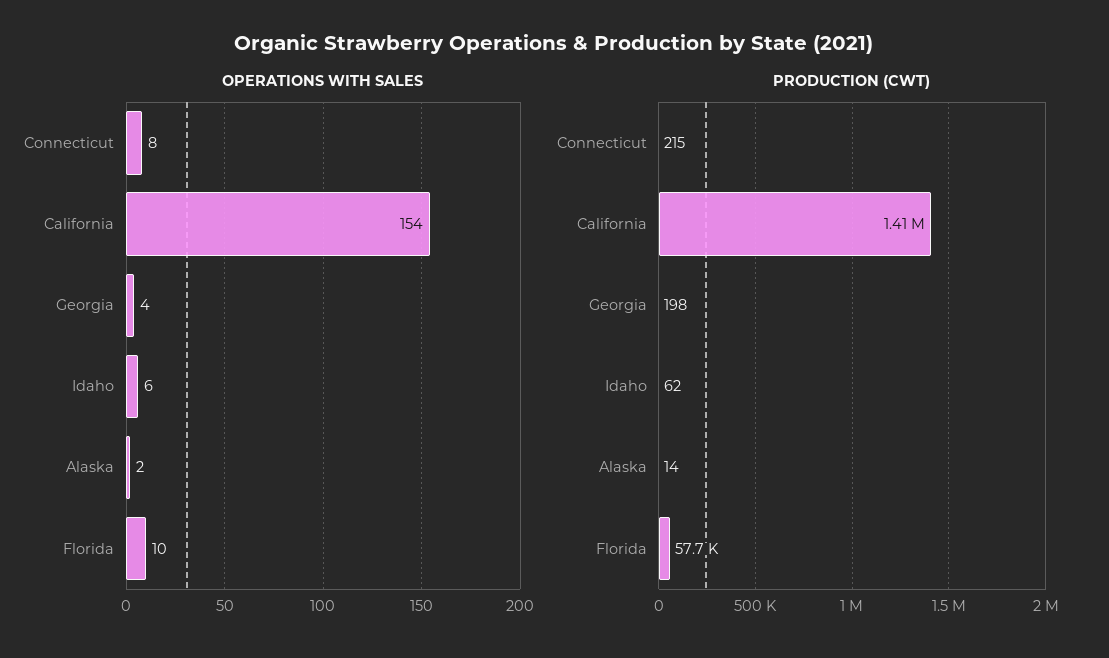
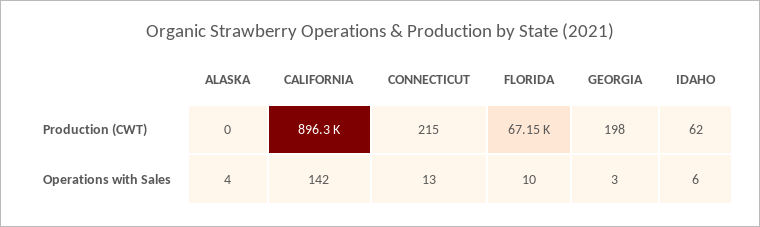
  {
    "OPERATIONS WITH SALES": {
-     "Connecticut": 8,
+     "Connecticut": 13,
-     "California": 154,
+     "California": 142,
-     "Georgia": 4,
+     "Georgia": 3,
      "Idaho": 6,
-     "Alaska": 2,
+     "Alaska": 4,
      "Florida": 10
    },
    "PRODUCTION (CWT)": {
      "Connecticut": 215,
-     "California": 1410000,
+     "California": 896300,
      "Georgia": 198,
      "Idaho": 62,
-     "Alaska": 14,
+     "Alaska": 0,
-     "Florida": 57700
+     "Florida": 67150
    }
  }

